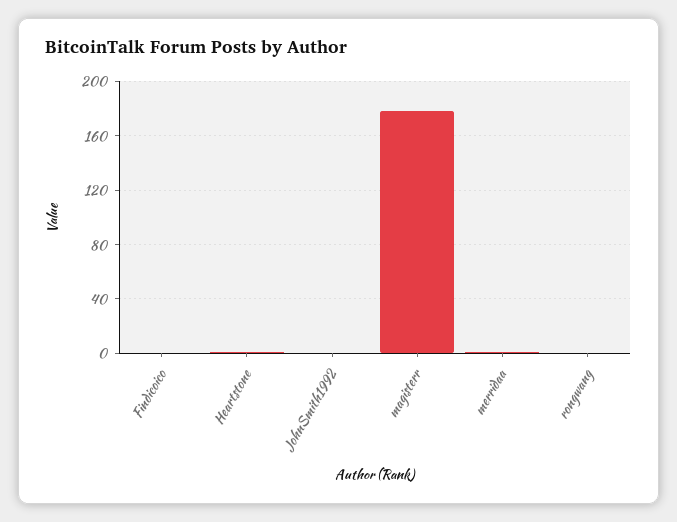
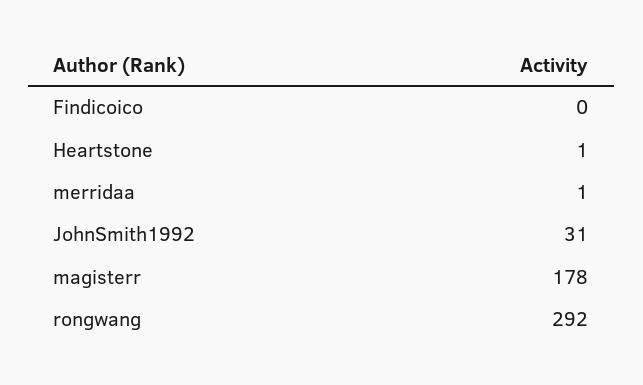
  {
    "Findicoico": 0,
    "Heartstone": 1,
-   "JohnSmith1992": 0,
+   "JohnSmith1992": 31,
    "magisterr": 178,
    "merridaa": 1,
-   "rongwang": 0
+   "rongwang": 292
  }

